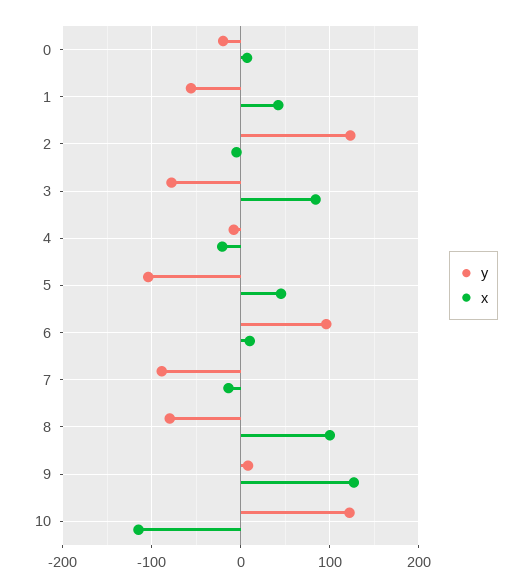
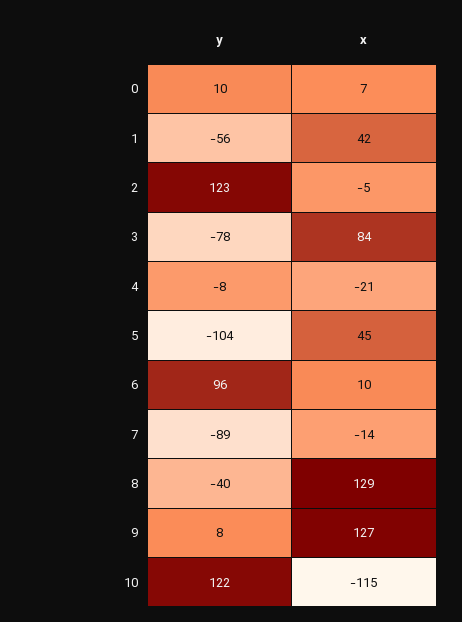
  {
    "y": {
-     "0": -20,
+     "0": 10,
      "1": -56,
      "2": 123,
      "3": -78,
      "4": -8,
      "5": -104,
      "6": 96,
      "7": -89,
-     "8": -80,
+     "8": -40,
      "9": 8,
      "10": 122
    },
    "x": {
      "0": 7,
      "1": 42,
      "2": -5,
      "3": 84,
      "4": -21,
      "5": 45,
      "6": 10,
      "7": -14,
-     "8": 100,
+     "8": 129,
      "9": 127,
      "10": -115
    }
  }

